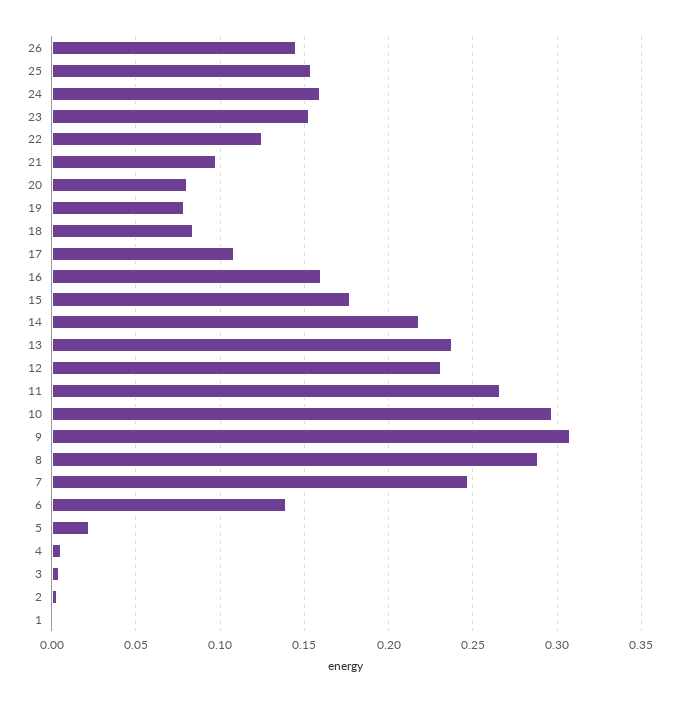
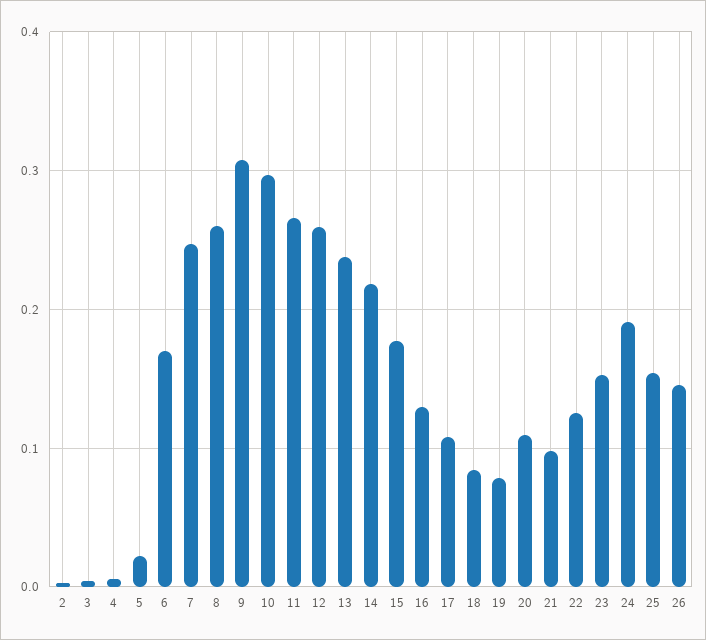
  {
    "26": 0.145,
    "25": 0.155,
-   "24": 0.16,
+   "24": 0.19,
    "23": 0.155,
    "22": 0.125,
    "21": 0.1,
-   "20": 0.08,
+   "20": 0.11,
    "19": 0.08,
    "18": 0.085,
    "17": 0.11,
-   "16": 0.16,
+   "16": 0.13,
    "15": 0.175,
    "14": 0.22,
    "13": 0.24,
-   "12": 0.23,
+   "12": 0.26,
    "11": 0.265,
    "10": 0.295,
    "9": 0.31,
-   "8": 0.29,
+   "8": 0.26,
    "7": 0.245,
-   "6": 0.14,
+   "6": 0.17,
    "5": 0.02,
    "4": 0.005,
    "3": 0.005,
-   "2": 0.005,
+   "2": 0.005
-   "1": 0
  }

